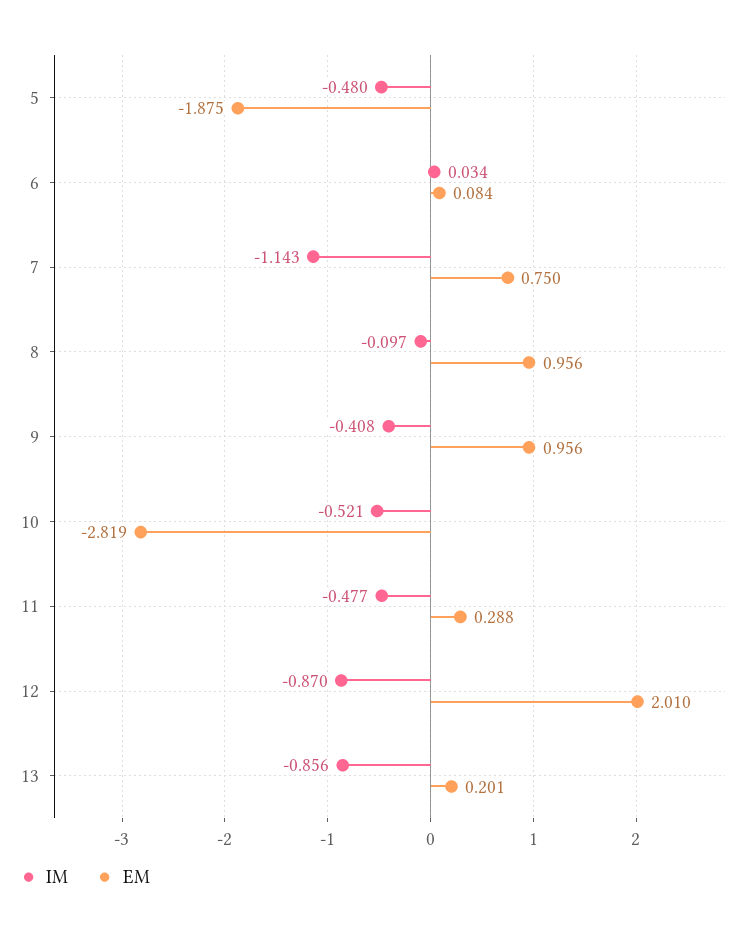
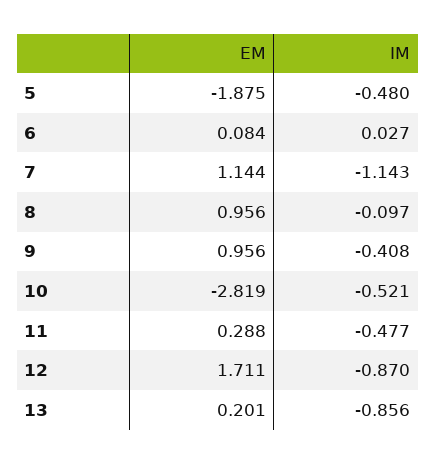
  {
    "IM": {
      "5": -0.48,
-     "6": 0.034,
+     "6": 0.027,
      "7": -1.143,
      "8": -0.097,
      "9": -0.408,
      "10": -0.521,
      "11": -0.477,
      "12": -0.87,
      "13": -0.856
    },
    "EM": {
      "5": -1.875,
      "6": 0.084,
-     "7": 0.75,
+     "7": 1.144,
      "8": 0.956,
      "9": 0.956,
      "10": -2.819,
      "11": 0.288,
-     "12": 2.01,
+     "12": 1.711,
      "13": 0.201
    }
  }

